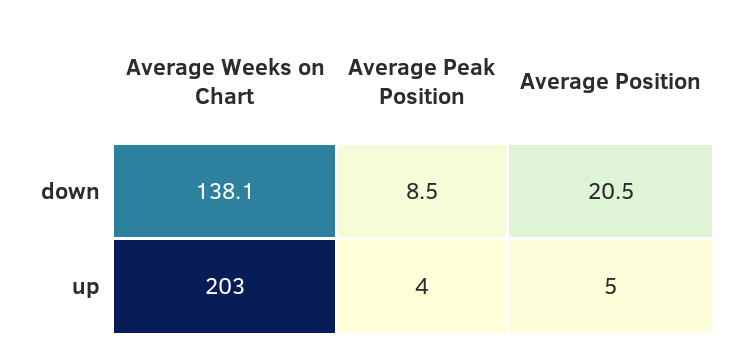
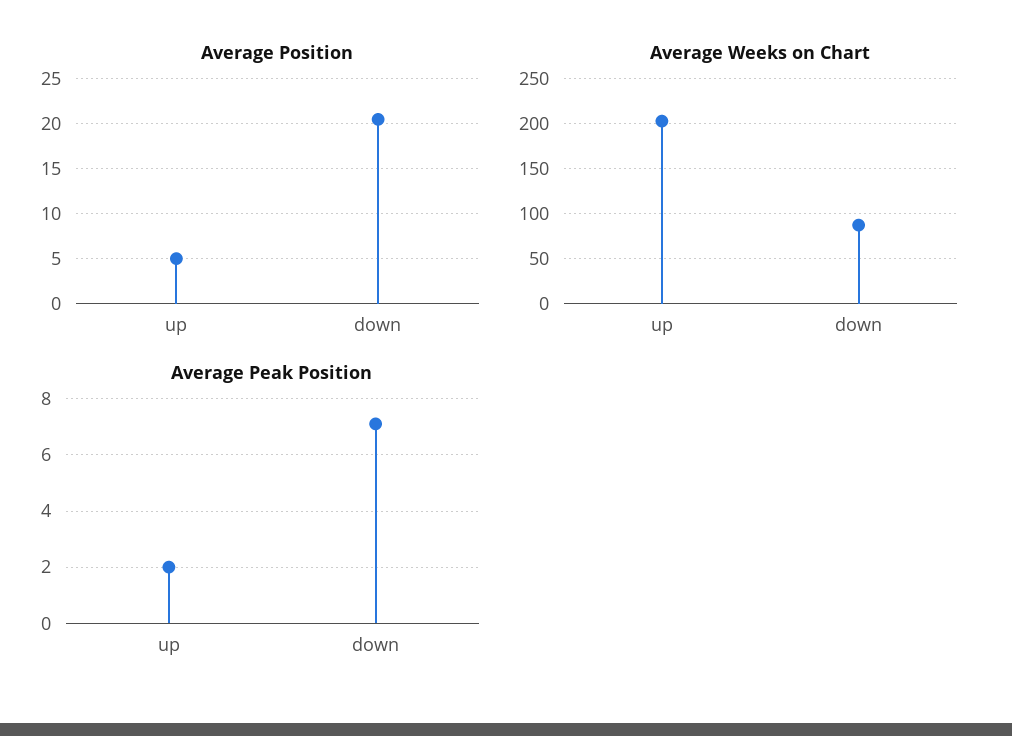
  {
    "Average Weeks on Chart": {
-     "down": 138.1,
+     "down": 90,
      "up": 203
    },
    "Average Peak Position": {
-     "down": 8.5,
+     "down": 7,
-     "up": 4
+     "up": 2
    },
    "Average Position": {
      "down": 20.5,
      "up": 5
    }
  }

